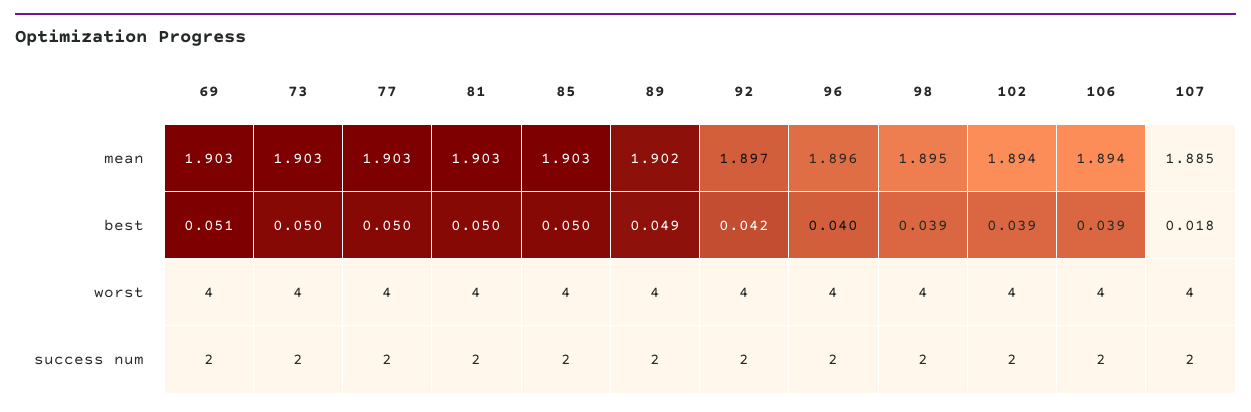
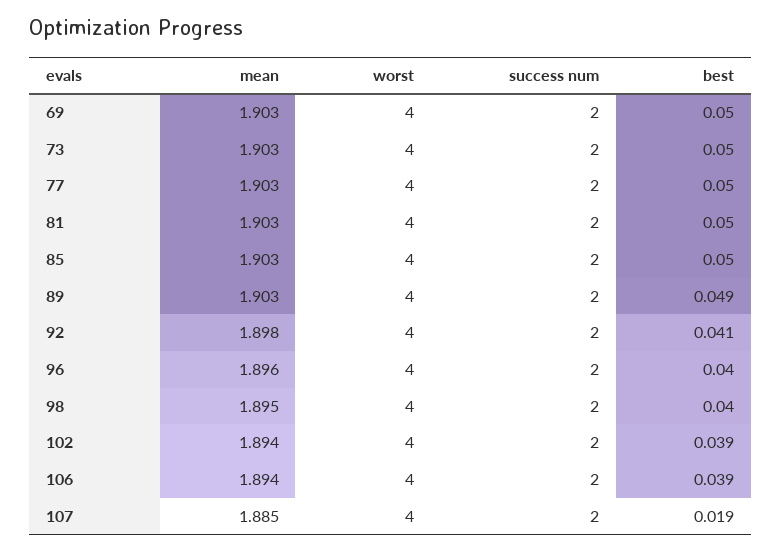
  {
    "69": {
      "mean": 1.903,
-     "best": 0.051,
+     "best": 0.05,
      "worst": 4,
      "success num": 2
    },
    "73": {
      "mean": 1.903,
      "best": 0.05,
      "worst": 4,
      "success num": 2
    },
    "77": {
      "mean": 1.903,
      "best": 0.05,
      "worst": 4,
      "success num": 2
    },
    "81": {
      "mean": 1.903,
      "best": 0.05,
      "worst": 4,
      "success num": 2
    },
    "85": {
      "mean": 1.903,
      "best": 0.05,
      "worst": 4,
      "success num": 2
    },
    "89": {
-     "mean": 1.902,
+     "mean": 1.903,
      "best": 0.049,
      "worst": 4,
      "success num": 2
    },
    "92": {
-     "mean": 1.897,
+     "mean": 1.898,
-     "best": 0.042,
+     "best": 0.041,
      "worst": 4,
      "success num": 2
    },
    "96": {
      "mean": 1.896,
      "best": 0.04,
      "worst": 4,
      "success num": 2
    },
    "98": {
      "mean": 1.895,
-     "best": 0.039,
+     "best": 0.04,
      "worst": 4,
      "success num": 2
    },
    "102": {
      "mean": 1.894,
      "best": 0.039,
      "worst": 4,
      "success num": 2
    },
    "106": {
      "mean": 1.894,
      "best": 0.039,
      "worst": 4,
      "success num": 2
    },
    "107": {
      "mean": 1.885,
-     "best": 0.018,
+     "best": 0.019,
      "worst": 4,
      "success num": 2
    }
  }

